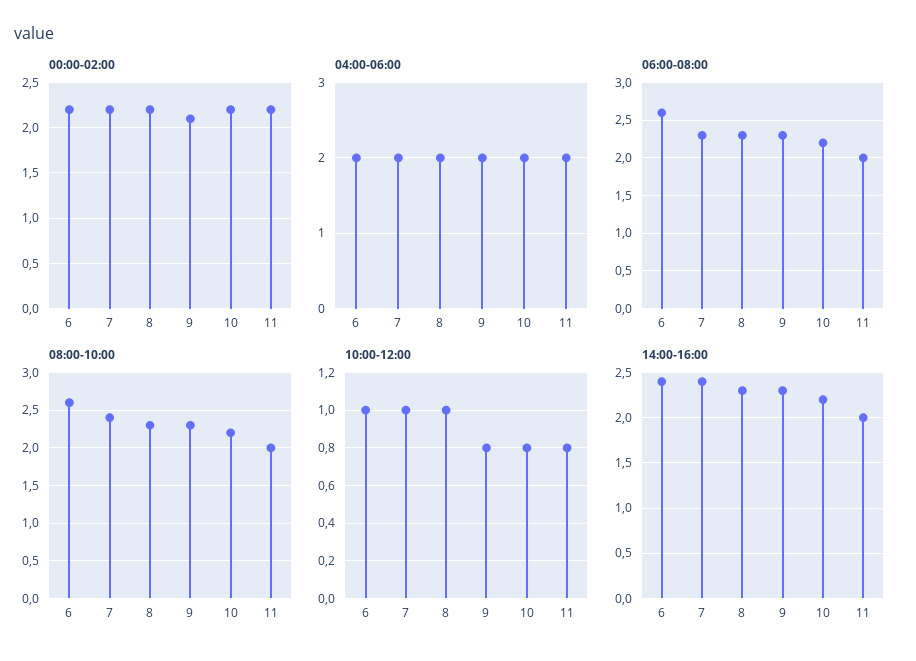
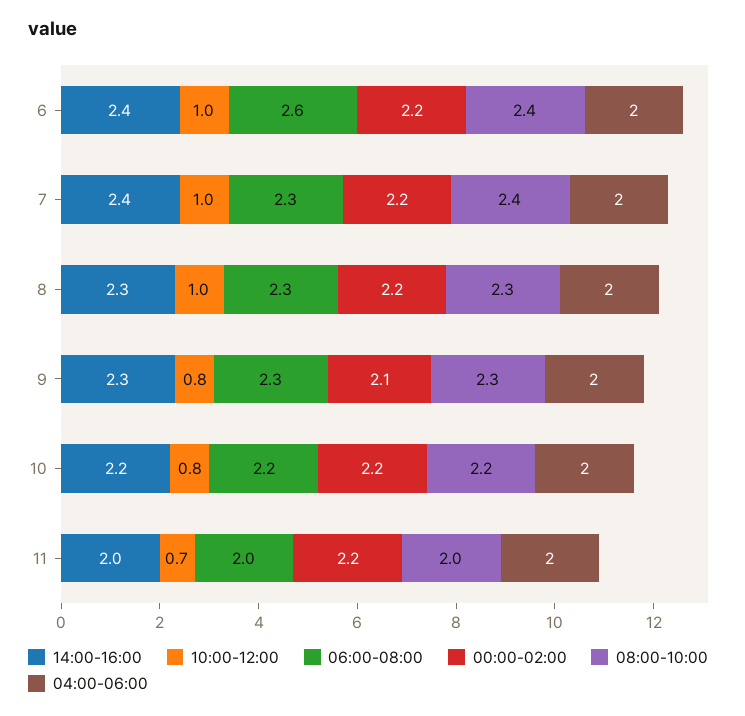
  {
    "00:00-02:00": {
      "6": 2.2,
      "7": 2.2,
      "8": 2.2,
      "9": 2.1,
      "10": 2.2,
      "11": 2.2
    },
    "04:00-06:00": {
      "6": 2,
      "7": 2,
      "8": 2,
      "9": 2,
      "10": 2,
      "11": 2
    },
    "06:00-08:00": {
      "6": 2.6,
      "7": 2.3,
      "8": 2.3,
      "9": 2.3,
      "10": 2.2,
      "11": 2
    },
    "08:00-10:00": {
-     "6": 2.6,
+     "6": 2.4,
      "7": 2.4,
      "8": 2.3,
      "9": 2.3,
      "10": 2.2,
      "11": 2
    },
    "10:00-12:00": {
      "6": 1,
      "7": 1,
      "8": 1,
      "9": 0.8,
      "10": 0.8,
-     "11": 0.8
+     "11": 0.7
    },
    "14:00-16:00": {
      "6": 2.4,
      "7": 2.4,
      "8": 2.3,
      "9": 2.3,
      "10": 2.2,
      "11": 2
    }
  }

